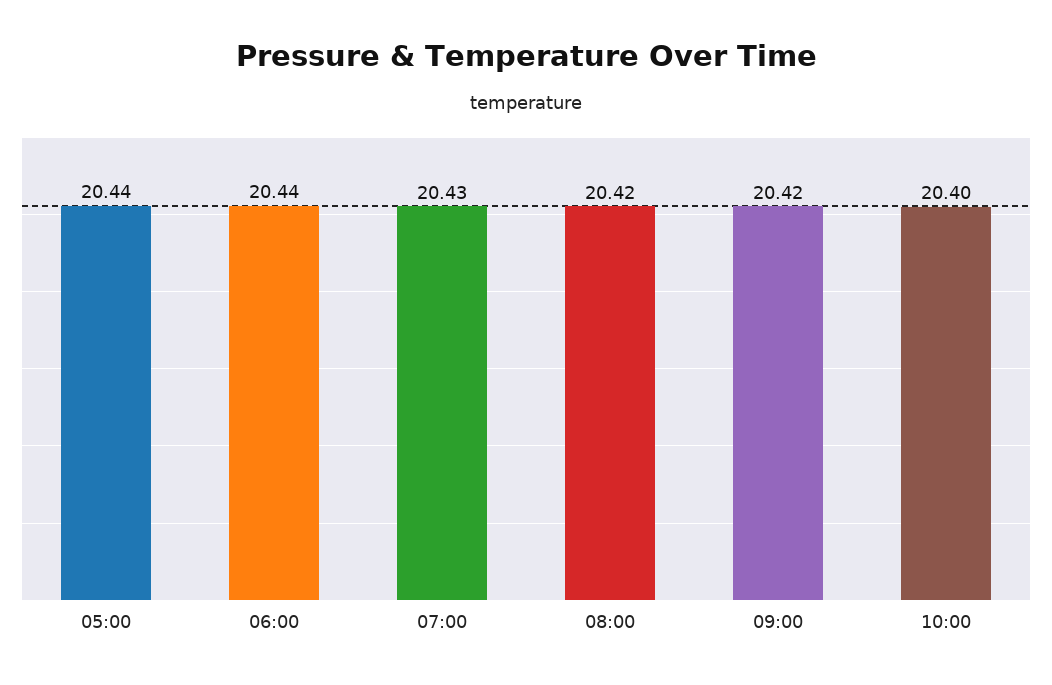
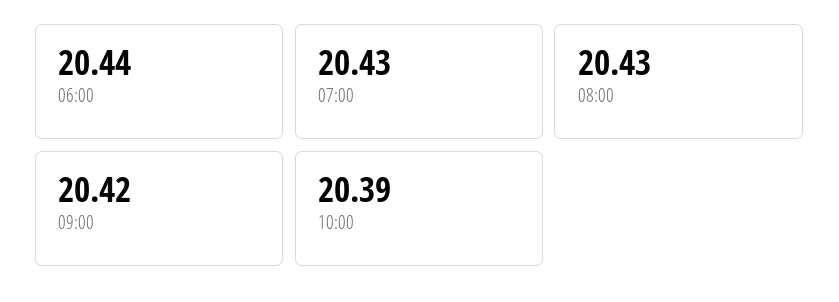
  {
-   "05:00": 20.44,
    "06:00": 20.44,
    "07:00": 20.43,
-   "08:00": 20.42,
+   "08:00": 20.43,
    "09:00": 20.42,
-   "10:00": 20.4
+   "10:00": 20.39
  }

